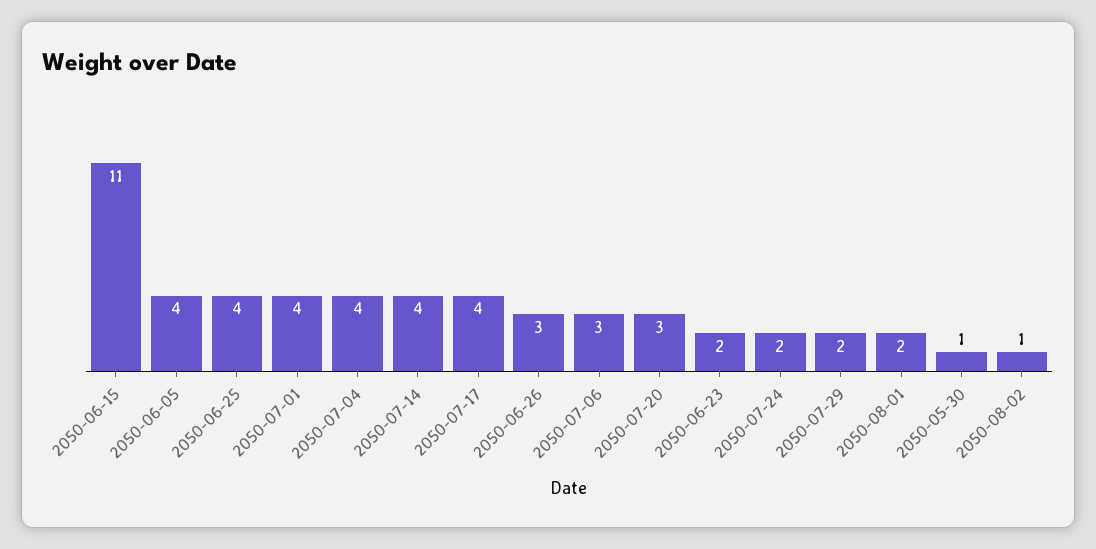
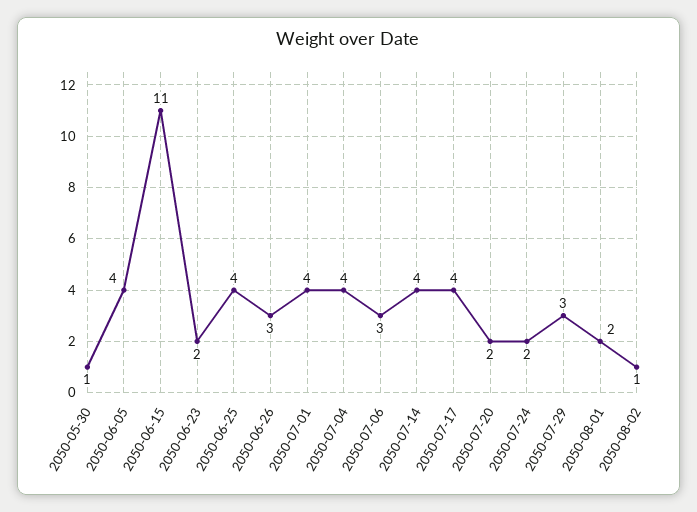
  {
    "2050-06-15": 11,
    "2050-06-05": 4,
    "2050-06-25": 4,
    "2050-07-01": 4,
    "2050-07-04": 4,
    "2050-07-14": 4,
    "2050-07-17": 4,
    "2050-06-26": 3,
    "2050-07-06": 3,
-   "2050-07-20": 3,
+   "2050-07-20": 2,
    "2050-06-23": 2,
    "2050-07-24": 2,
-   "2050-07-29": 2,
+   "2050-07-29": 3,
    "2050-08-01": 2,
    "2050-05-30": 1,
    "2050-08-02": 1
  }

